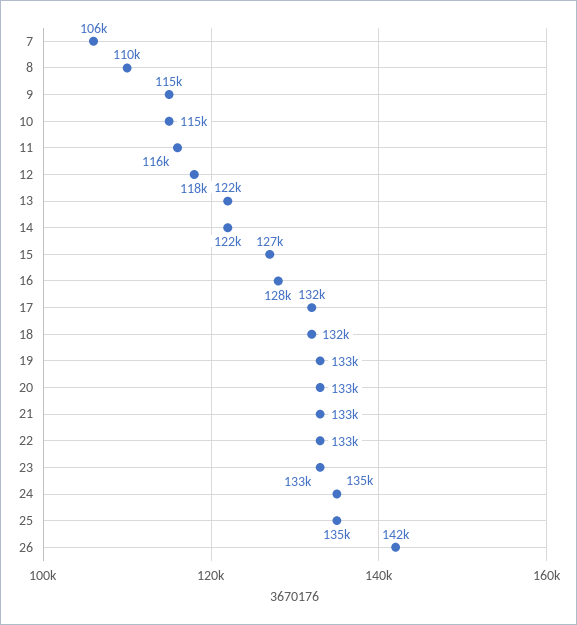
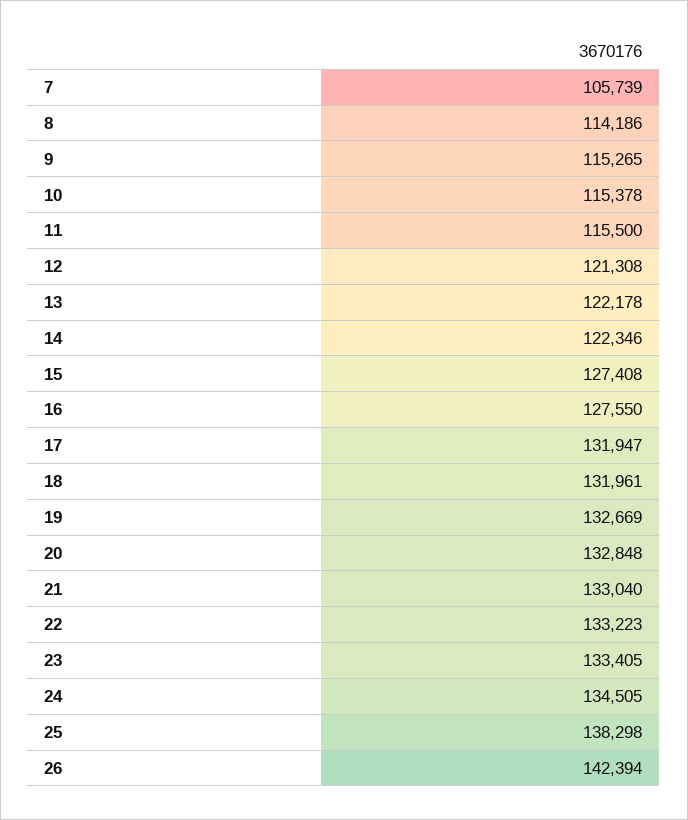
  {
    "7": 105739,
-   "8": 110000,
+   "8": 114186,
    "9": 115265,
    "10": 115378,
    "11": 115500,
-   "12": 118000,
+   "12": 121308,
    "13": 122178,
    "14": 122346,
    "15": 127408,
    "16": 127550,
    "17": 131947,
    "18": 131961,
    "19": 132669,
    "20": 132848,
    "21": 133040,
    "22": 133223,
    "23": 133405,
    "24": 134505,
-   "25": 135000,
+   "25": 138298,
    "26": 142394
  }

